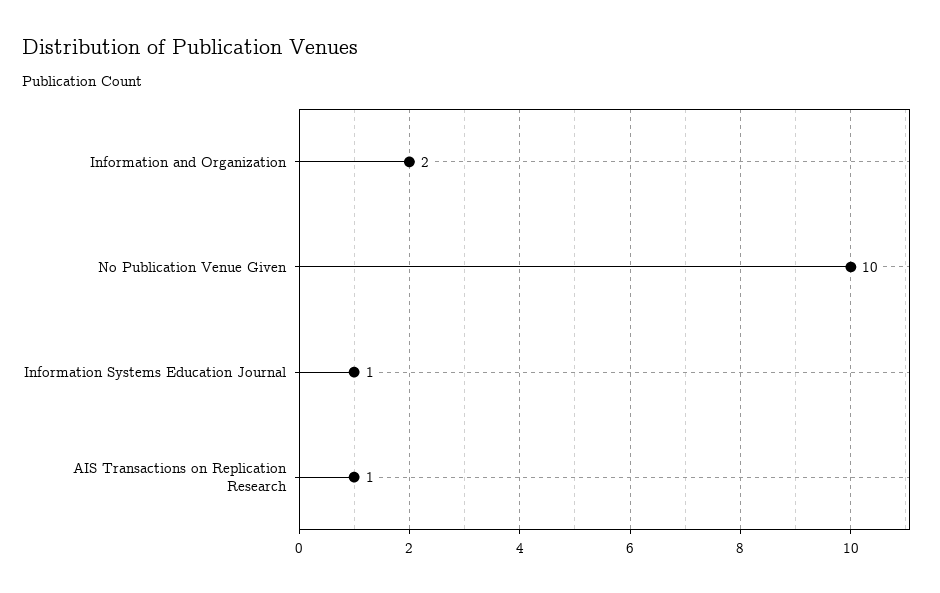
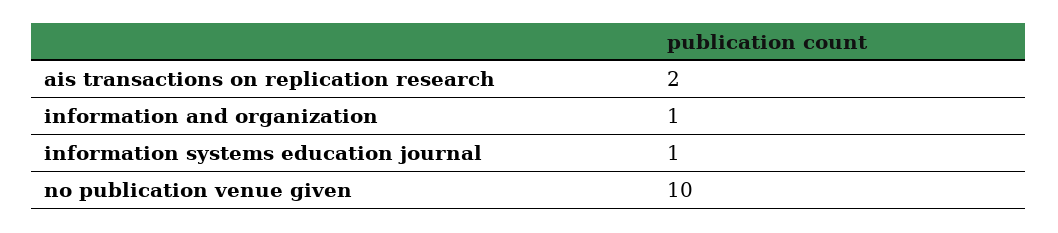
  {
-   "Information and Organization": 2,
+   "Information and Organization": 1,
    "No Publication Venue Given": 10,
    "Information Systems Education Journal": 1,
-   "AIS Transactions on Replication Research": 1
+   "AIS Transactions on Replication Research": 2
  }

